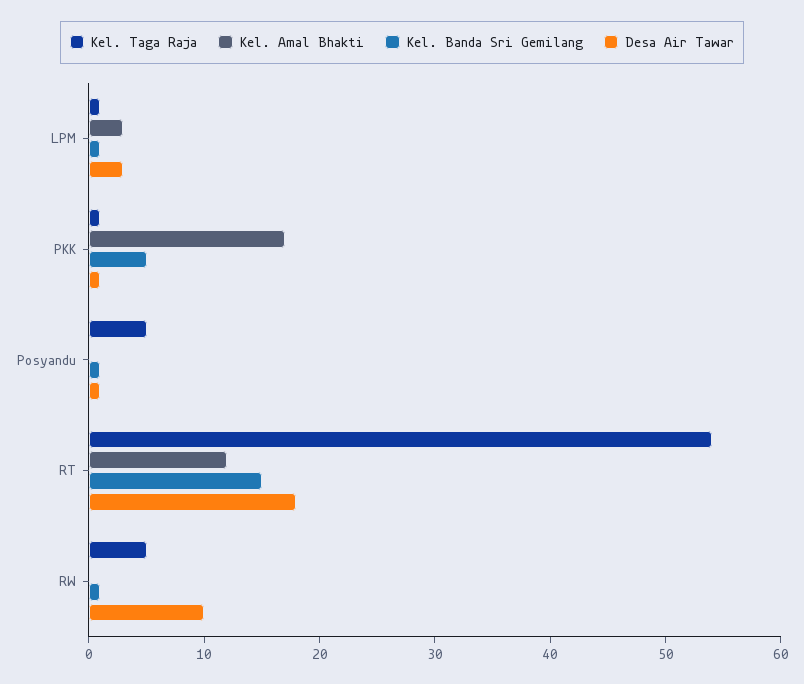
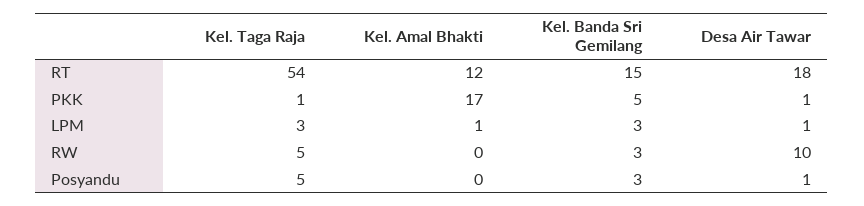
  {
    "Kel. Taga Raja": {
-     "LPM": 1,
+     "LPM": 3,
      "PKK": 1,
      "Posyandu": 5,
      "RT": 54,
      "RW": 5
    },
    "Kel. Amal Bhakti": {
-     "LPM": 3,
+     "LPM": 1,
      "PKK": 17,
      "Posyandu": 0,
      "RT": 12,
      "RW": 0
    },
    "Kel. Banda Sri Gemilang": {
-     "LPM": 1,
+     "LPM": 3,
      "PKK": 5,
-     "Posyandu": 1,
+     "Posyandu": 3,
      "RT": 15,
-     "RW": 1
+     "RW": 3
    },
    "Desa Air Tawar": {
-     "LPM": 3,
+     "LPM": 1,
      "PKK": 1,
      "Posyandu": 1,
      "RT": 18,
      "RW": 10
    }
  }

